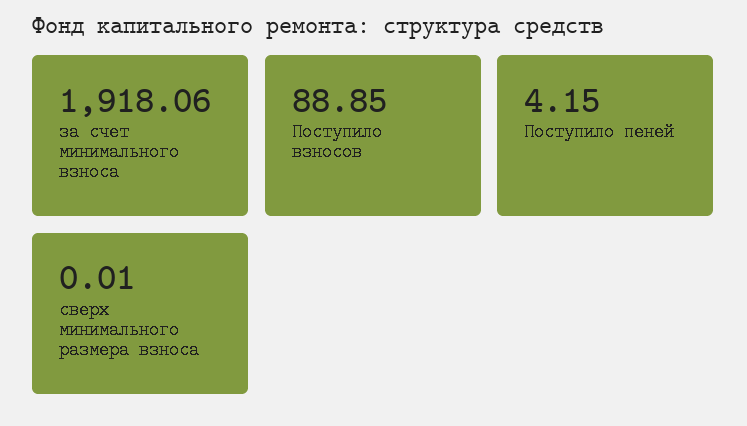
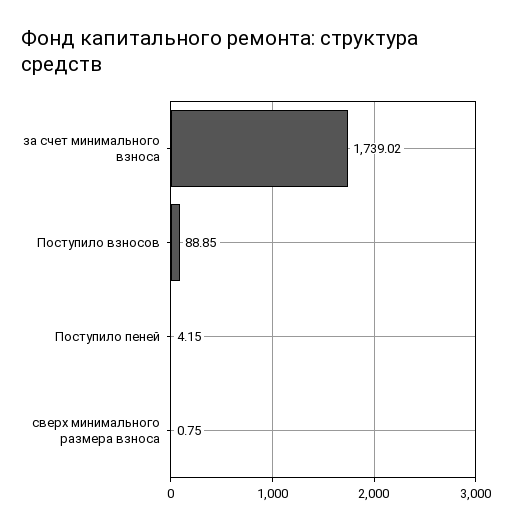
  {
-   "за счет минимального взноса": 1918.06,
+   "за счет минимального взноса": 1739.02,
    "Поступило взносов": 88.85,
    "Поступило пеней": 4.15,
-   "сверх минимального размера взноса": 0.01
+   "сверх минимального размера взноса": 0.75
  }

